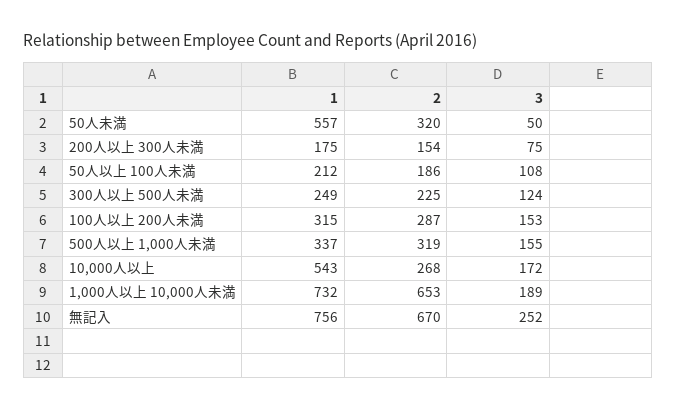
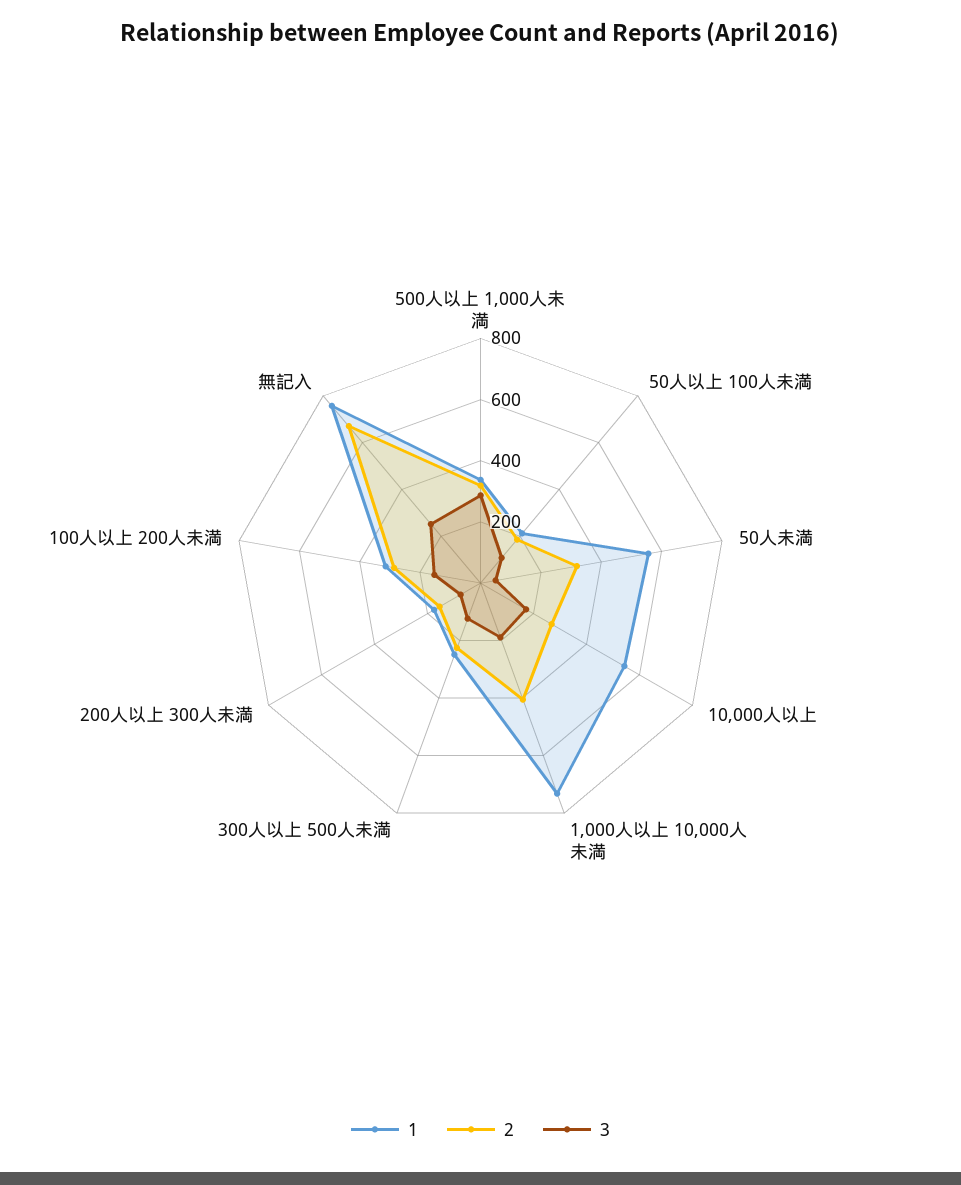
  {
    "1": {
      "50人未満": 557,
      "200人以上 300人未満": 175,
      "50人以上 100人未満": 212,
      "300人以上 500人未満": 249,
      "100人以上 200人未満": 315,
      "500人以上 1,000人未満": 337,
      "10,000人以上": 543,
      "1,000人以上 10,000人未満": 732,
      "無記入": 756
    },
    "2": {
      "50人未満": 320,
      "200人以上 300人未満": 154,
      "50人以上 100人未満": 186,
      "300人以上 500人未満": 225,
      "100人以上 200人未満": 287,
      "500人以上 1,000人未満": 319,
      "10,000人以上": 268,
-     "1,000人以上 10,000人未満": 653,
+     "1,000人以上 10,000人未満": 400,
      "無記入": 670
    },
    "3": {
      "50人未満": 50,
      "200人以上 300人未満": 75,
      "50人以上 100人未満": 108,
      "300人以上 500人未満": 124,
      "100人以上 200人未満": 153,
-     "500人以上 1,000人未満": 155,
+     "500人以上 1,000人未満": 300,
      "10,000人以上": 172,
      "1,000人以上 10,000人未満": 189,
      "無記入": 252
    }
  }

